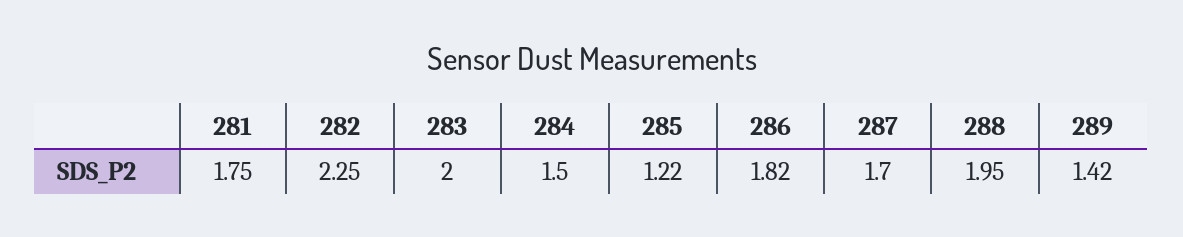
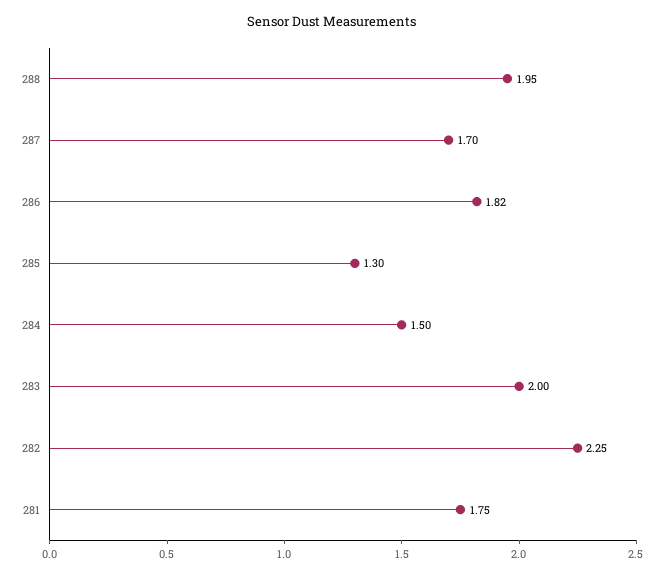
  {
    "281": 1.75,
    "282": 2.25,
    "283": 2,
    "284": 1.5,
-   "285": 1.22,
+   "285": 1.3,
    "286": 1.82,
    "287": 1.7,
-   "288": 1.95,
+   "288": 1.95
-   "289": 1.42
  }

